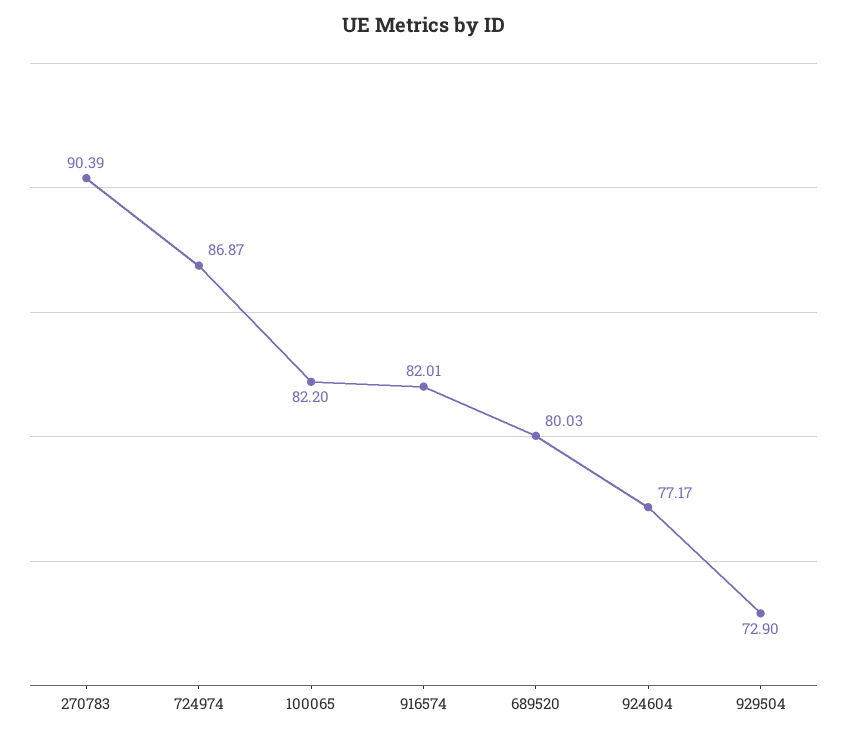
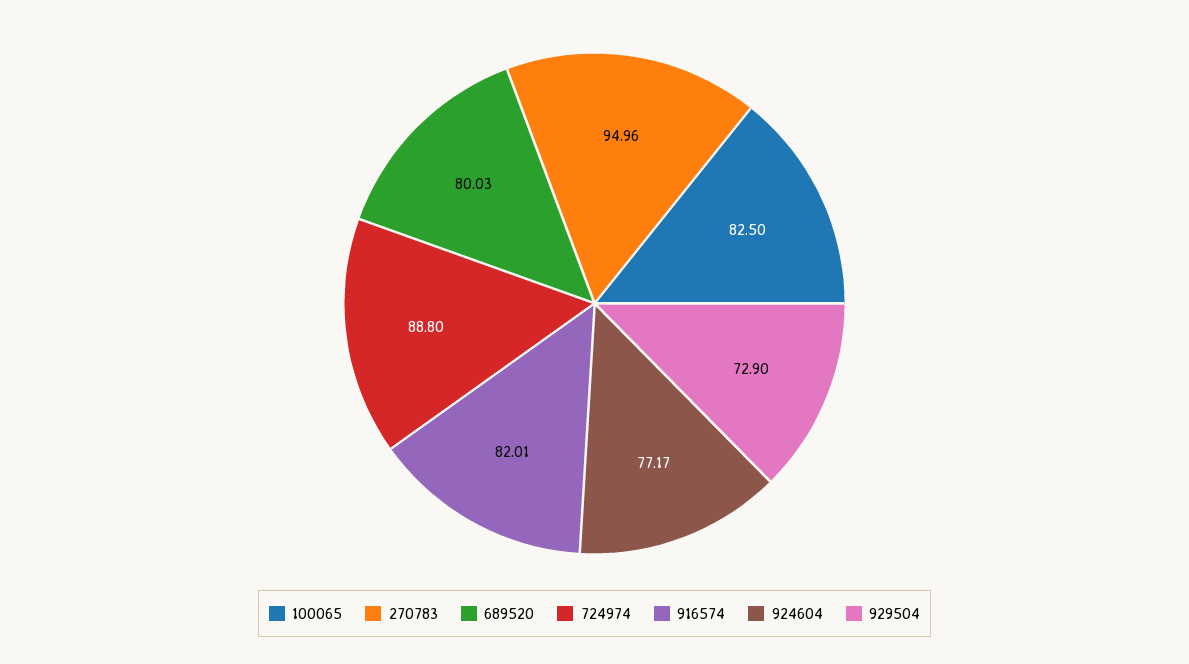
  {
-   "270783": 90.39,
+   "270783": 94.96,
-   "724974": 86.87,
+   "724974": 88.8,
-   "100065": 82.2,
+   "100065": 82.5,
    "916574": 82.01,
    "689520": 80.03,
    "924604": 77.17,
    "929504": 72.9
  }

